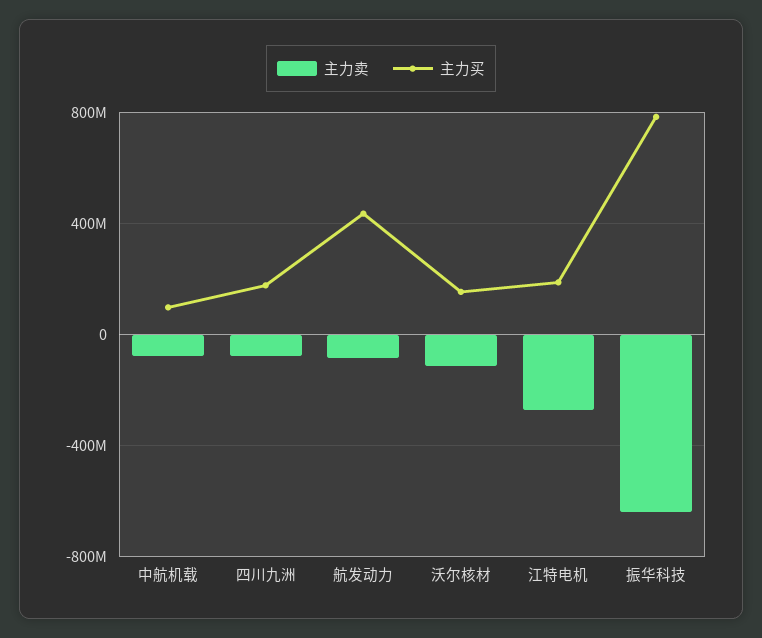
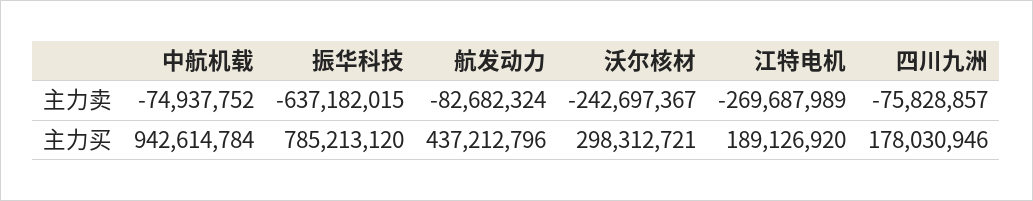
  {
    "主力卖": {
      "中航机载": -74937752,
      "四川九洲": -75828857,
      "航发动力": -82682324,
-     "沃尔核材": -100000000,
+     "沃尔核材": -242697367,
      "江特电机": -269687989,
      "振华科技": -637182015
    },
    "主力买": {
-     "中航机载": 100000000,
+     "中航机载": 942614784,
      "四川九洲": 178030946,
      "航发动力": 437212796,
-     "沃尔核材": 150000000,
+     "沃尔核材": 298312721,
      "江特电机": 189126920,
      "振华科技": 785213120
    }
  }

